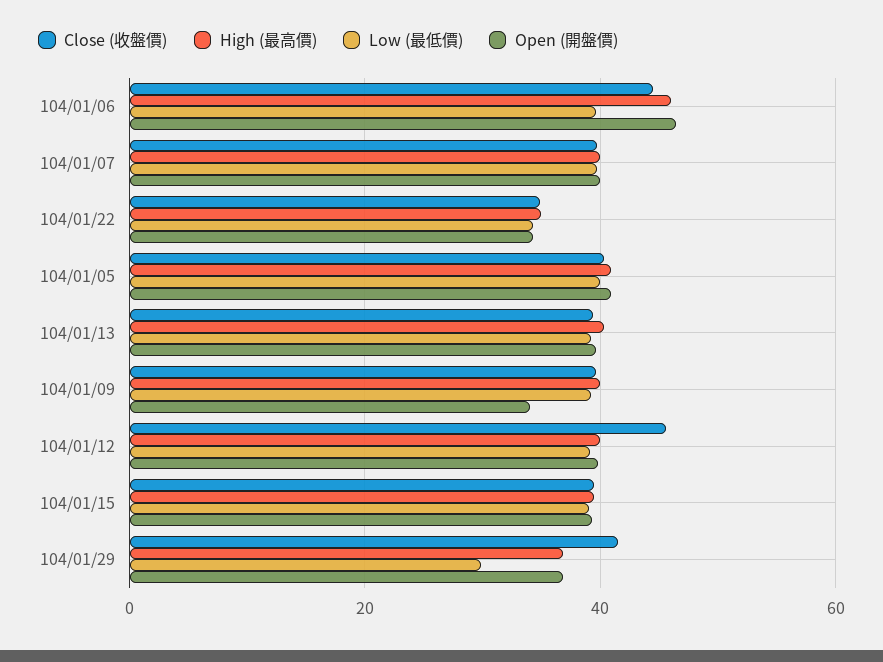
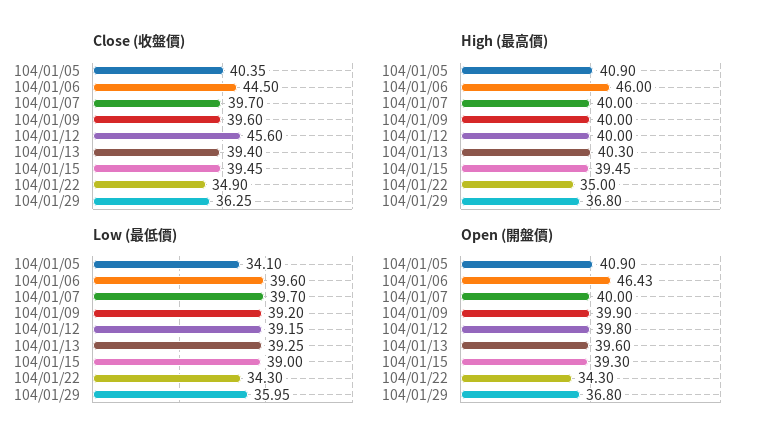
  {
    "Close (收盤價)": {
      "104/01/06": 44.5,
      "104/01/07": 39.7,
      "104/01/22": 34.9,
      "104/01/05": 40.35,
      "104/01/13": 39.4,
      "104/01/09": 39.6,
      "104/01/12": 45.6,
      "104/01/15": 39.45,
-     "104/01/29": 42
+     "104/01/29": 36.25
    },
    "High (最高價)": {
      "104/01/06": 46,
      "104/01/07": 40,
      "104/01/22": 35,
      "104/01/05": 40.9,
      "104/01/13": 40.3,
      "104/01/09": 40,
      "104/01/12": 40,
      "104/01/15": 39.45,
      "104/01/29": 36.8
    },
    "Low (最低價)": {
      "104/01/06": 39.6,
      "104/01/07": 39.7,
      "104/01/22": 34.3,
-     "104/01/05": 40,
+     "104/01/05": 34.1,
      "104/01/13": 39.25,
      "104/01/09": 39.2,
      "104/01/12": 39.15,
      "104/01/15": 39,
-     "104/01/29": 30
+     "104/01/29": 35.95
    },
    "Open (開盤價)": {
      "104/01/06": 46.43,
      "104/01/07": 40,
      "104/01/22": 34.3,
      "104/01/05": 40.9,
      "104/01/13": 39.6,
-     "104/01/09": 34,
+     "104/01/09": 39.9,
      "104/01/12": 39.8,
      "104/01/15": 39.3,
      "104/01/29": 36.8
    }
  }

